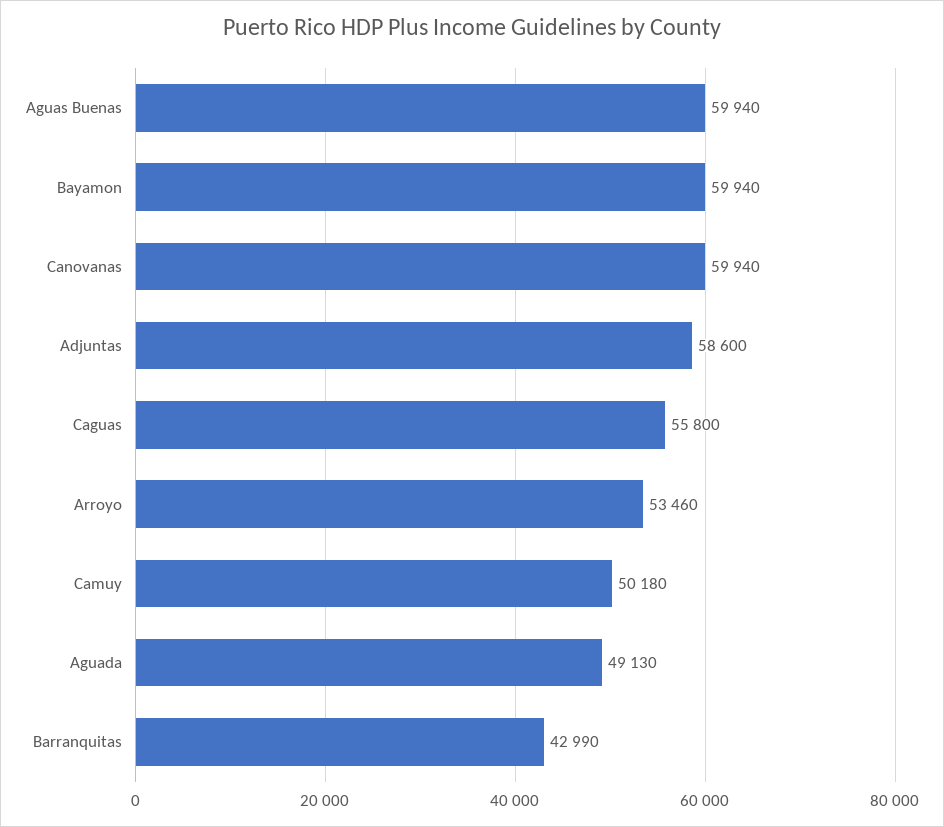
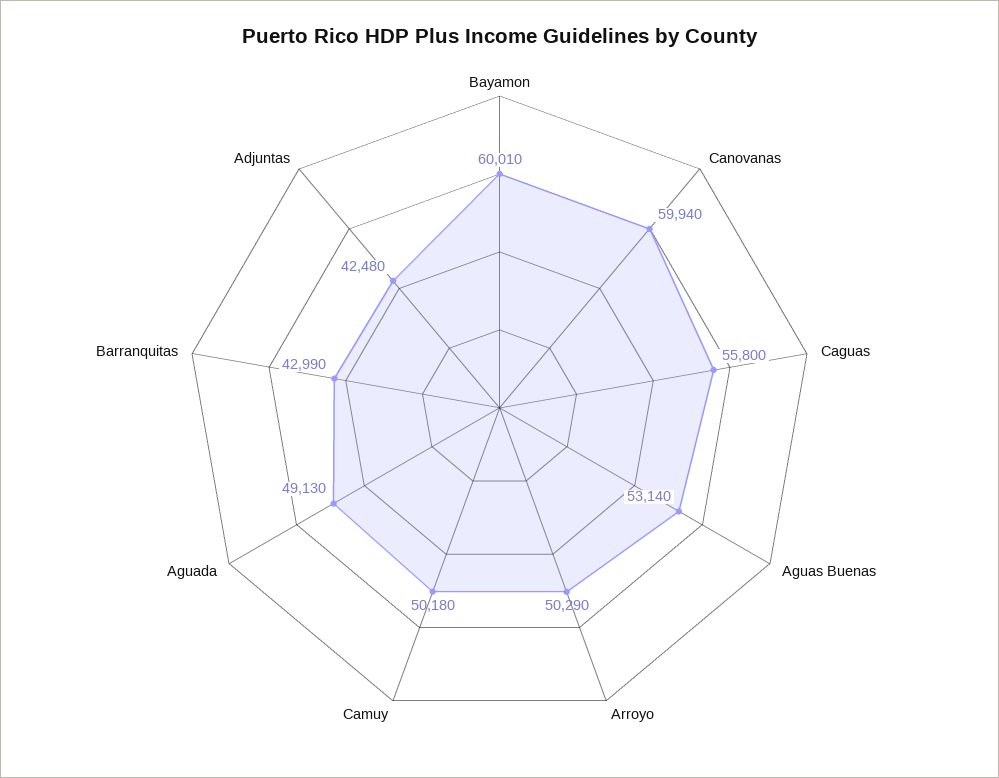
  {
-   "Aguas Buenas": 59940,
+   "Aguas Buenas": 53140,
-   "Bayamon": 59940,
+   "Bayamon": 60010,
    "Canovanas": 59940,
-   "Adjuntas": 58600,
+   "Adjuntas": 42480,
    "Caguas": 55800,
-   "Arroyo": 53460,
+   "Arroyo": 50290,
    "Camuy": 50180,
    "Aguada": 49130,
    "Barranquitas": 42990
  }

